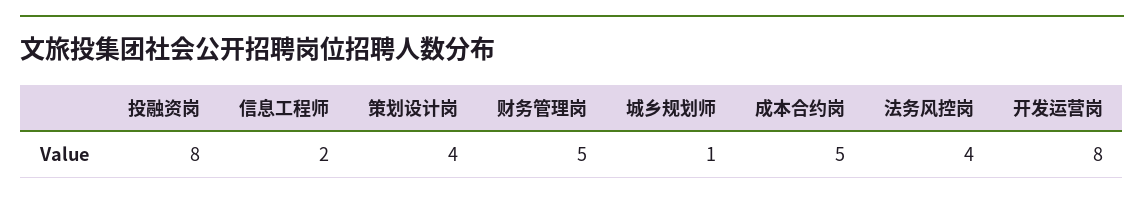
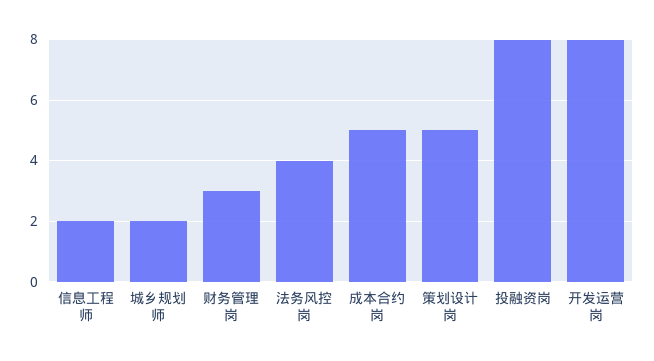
  {
    "投融资岗": 8,
    "信息工程师": 2,
-   "策划设计岗": 4,
+   "策划设计岗": 5,
-   "财务管理岗": 5,
+   "财务管理岗": 3,
-   "城乡规划师": 1,
+   "城乡规划师": 2,
    "成本合约岗": 5,
    "法务风控岗": 4,
    "开发运营岗": 8
  }

